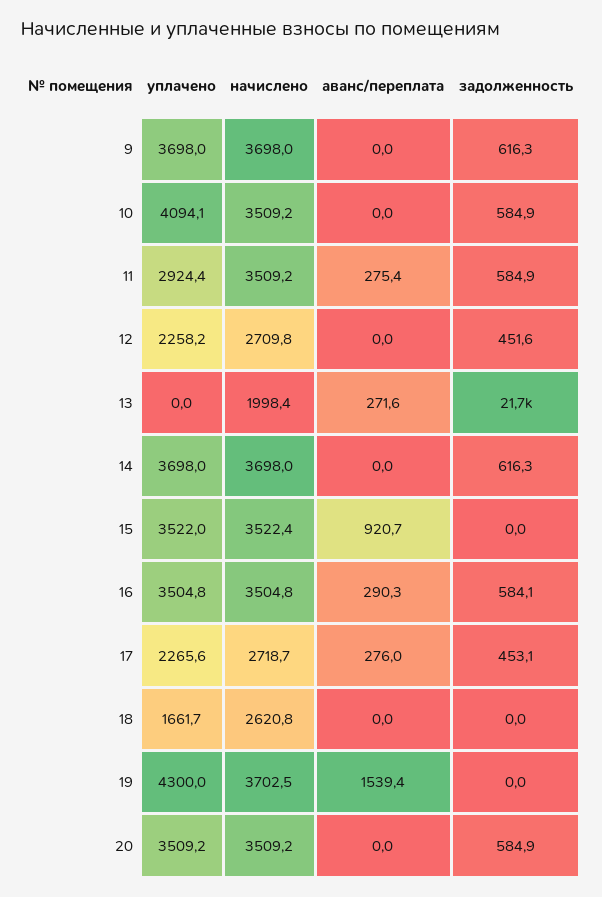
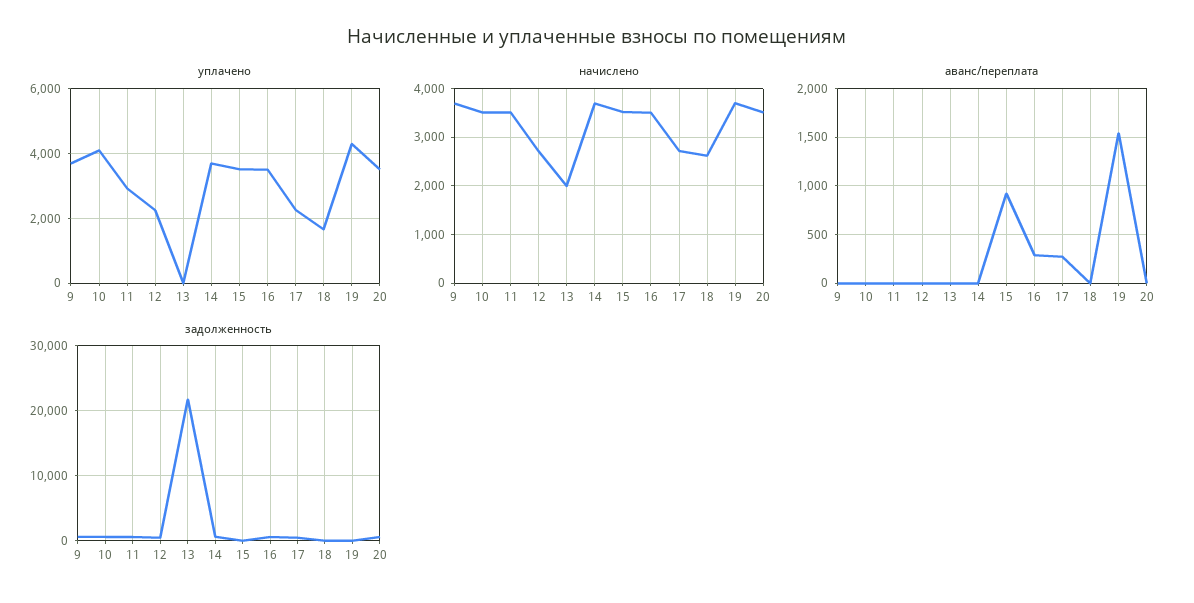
  {
    "уплачено": {
      "9": 3698,
      "10": 4094.1,
      "11": 2924.4,
      "12": 2258.2,
      "13": 0,
      "14": 3698,
      "15": 3522,
      "16": 3504.8,
      "17": 2265.6,
      "18": 1661.7,
      "19": 4300,
      "20": 3509.2
    },
    "начислено": {
      "9": 3698,
      "10": 3509.2,
      "11": 3509.2,
      "12": 2709.8,
      "13": 1998.4,
      "14": 3698,
      "15": 3522.4,
      "16": 3504.8,
      "17": 2718.7,
      "18": 2620.8,
      "19": 3702.5,
      "20": 3509.2
    },
    "аванс/переплата": {
      "9": 0,
      "10": 0,
-     "11": 275.4,
+     "11": 0,
      "12": 0,
-     "13": 271.6,
+     "13": 0,
      "14": 0,
      "15": 920.7,
      "16": 290.3,
      "17": 276,
      "18": 0,
      "19": 1539.4,
      "20": 0
    },
    "задолженность": {
      "9": 616.3,
      "10": 584.9,
      "11": 584.9,
      "12": 451.6,
      "13": 21700,
      "14": 616.3,
      "15": 0,
      "16": 584.1,
      "17": 453.1,
      "18": 0,
      "19": 0,
      "20": 584.9
    }
  }

